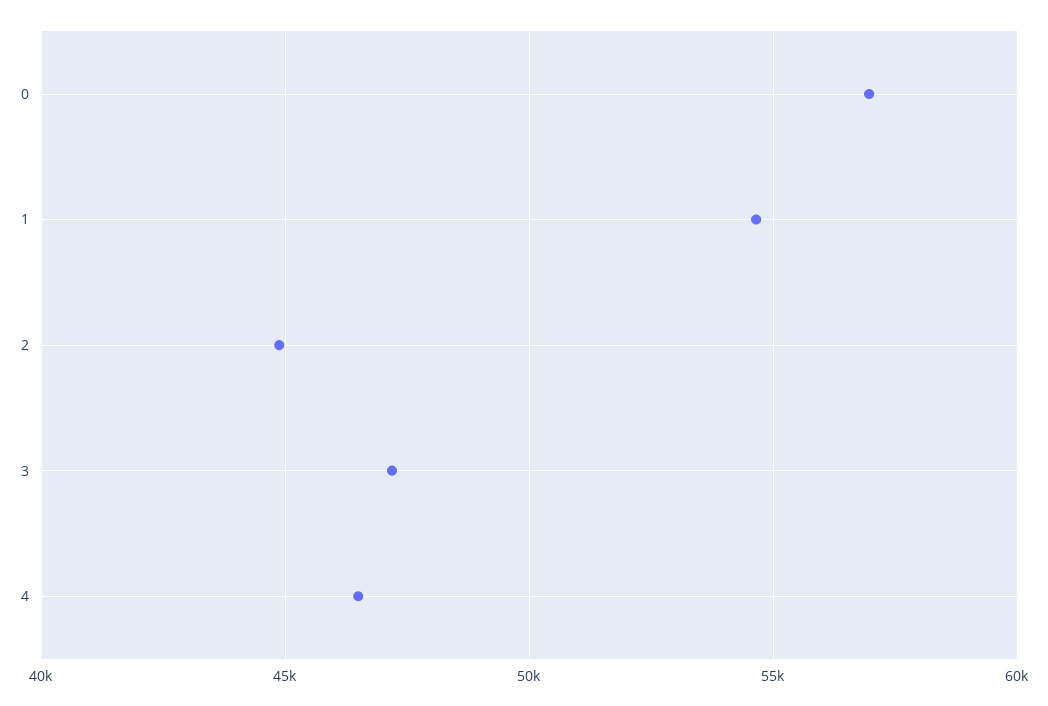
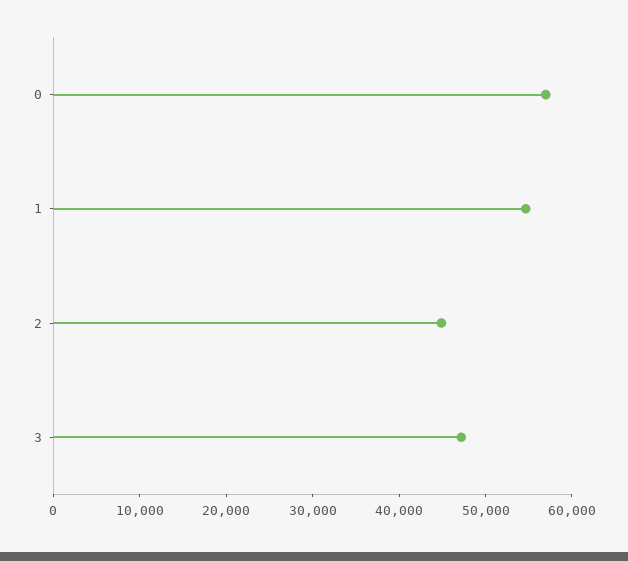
  {
    "0": 57000,
    "1": 54500,
    "2": 45000,
-   "3": 47000,
+   "3": 47000
-   "4": 46500
  }

